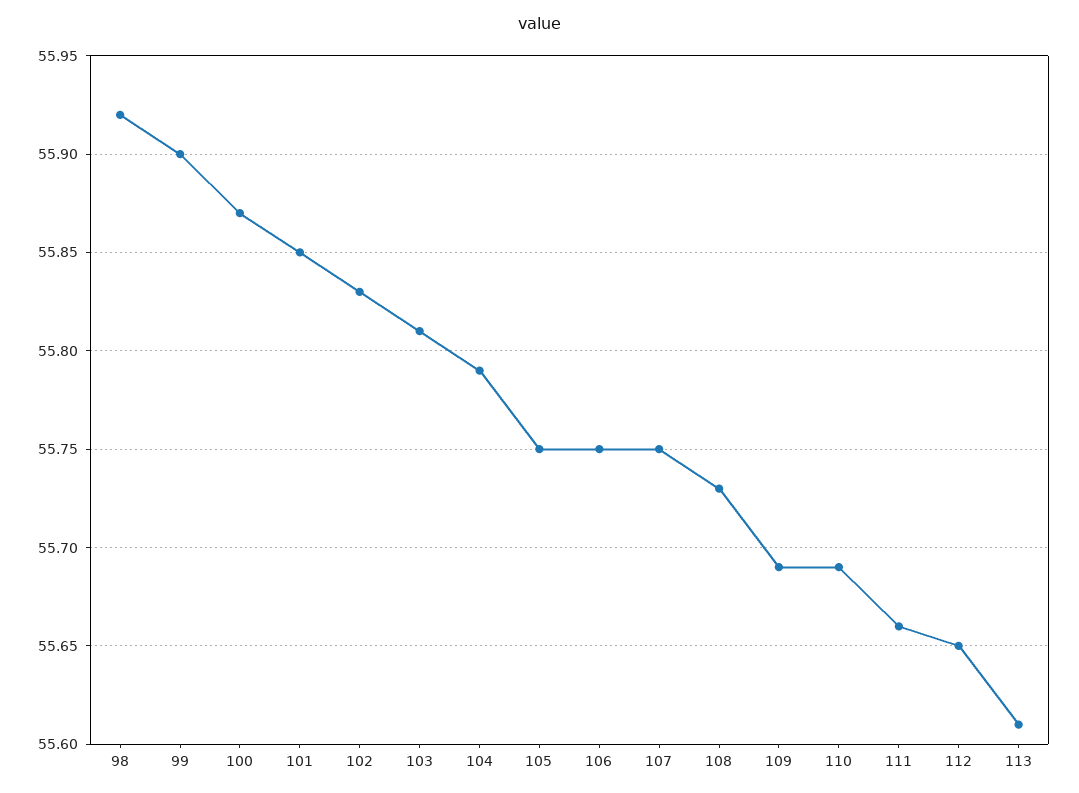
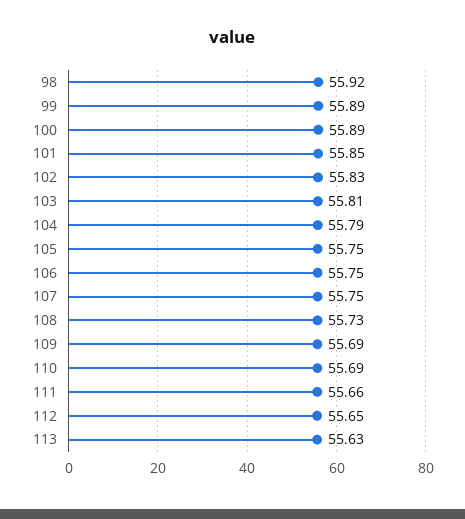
  {
    "98": 55.92,
-   "99": 55.9,
+   "99": 55.89,
-   "100": 55.87,
+   "100": 55.89,
    "101": 55.85,
    "102": 55.83,
    "103": 55.81,
    "104": 55.79,
    "105": 55.75,
    "106": 55.75,
    "107": 55.75,
    "108": 55.73,
    "109": 55.69,
    "110": 55.69,
    "111": 55.66,
    "112": 55.65,
-   "113": 55.61
+   "113": 55.63
  }

